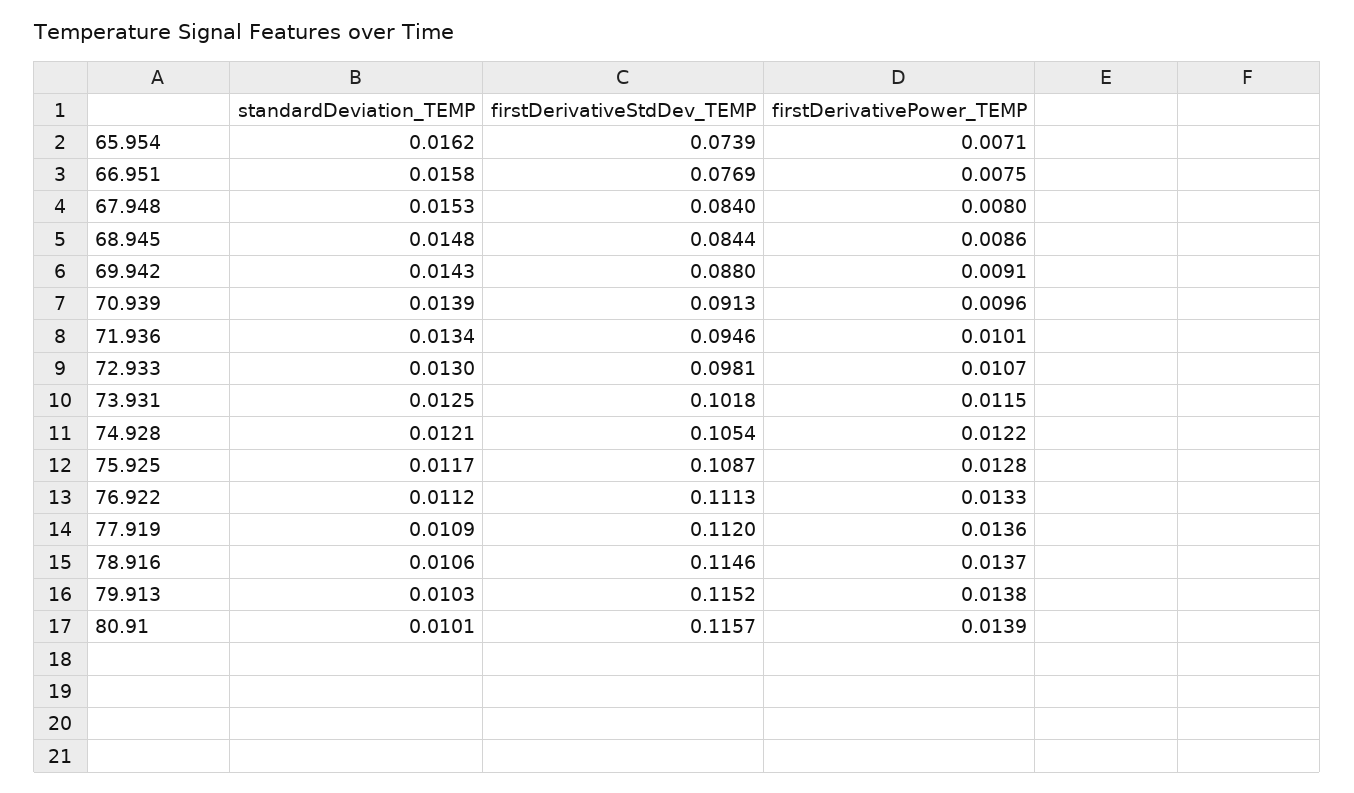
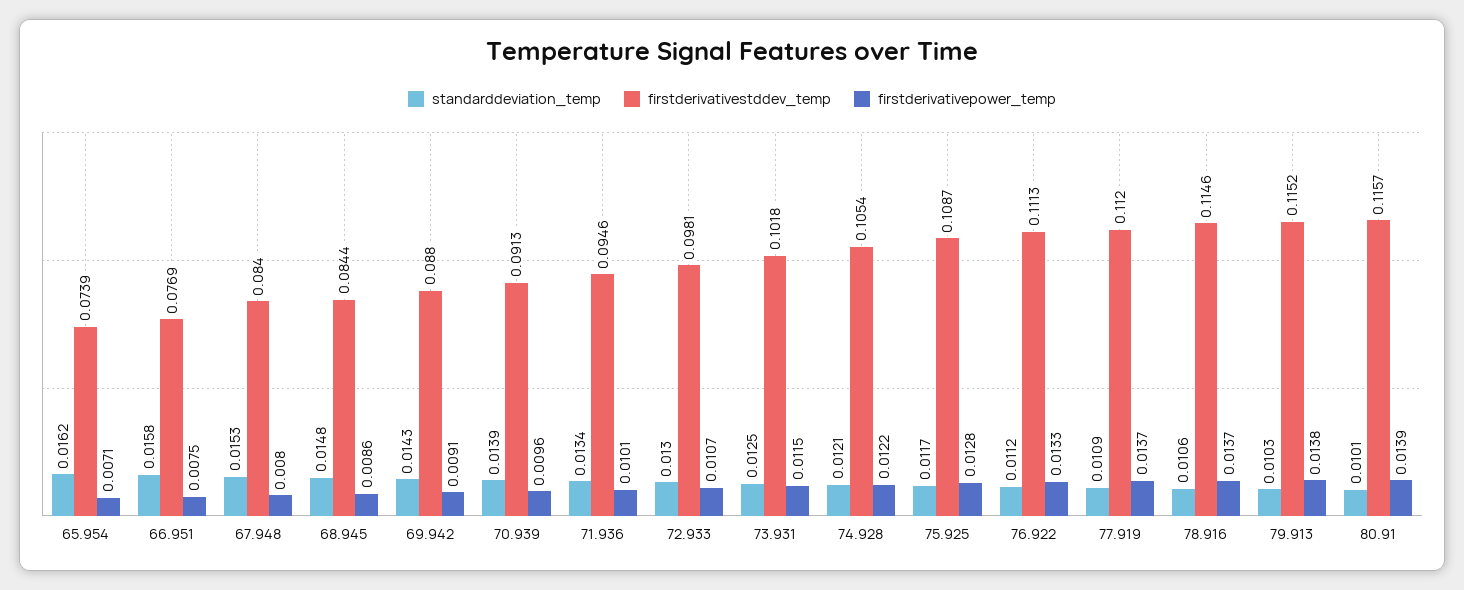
  {
    "standardDeviation_TEMP": {
      "65.954": 0.0162,
      "66.951": 0.0158,
      "67.948": 0.0153,
      "68.945": 0.0148,
      "69.942": 0.0143,
      "70.939": 0.0139,
      "71.936": 0.0134,
      "72.933": 0.013,
      "73.931": 0.0125,
      "74.928": 0.0121,
      "75.925": 0.0117,
      "76.922": 0.0112,
      "77.919": 0.0109,
      "78.916": 0.0106,
      "79.913": 0.0103,
      "80.91": 0.0101
    },
    "firstDerivativeStdDev_TEMP": {
      "65.954": 0.0739,
      "66.951": 0.0769,
      "67.948": 0.084,
      "68.945": 0.0844,
      "69.942": 0.088,
      "70.939": 0.0913,
      "71.936": 0.0946,
      "72.933": 0.0981,
      "73.931": 0.1018,
      "74.928": 0.1054,
      "75.925": 0.1087,
      "76.922": 0.1113,
      "77.919": 0.112,
      "78.916": 0.1146,
      "79.913": 0.1152,
      "80.91": 0.1157
    },
    "firstDerivativePower_TEMP": {
      "65.954": 0.0071,
      "66.951": 0.0075,
      "67.948": 0.008,
      "68.945": 0.0086,
      "69.942": 0.0091,
      "70.939": 0.0096,
      "71.936": 0.0101,
      "72.933": 0.0107,
      "73.931": 0.0115,
      "74.928": 0.0122,
      "75.925": 0.0128,
      "76.922": 0.0133,
-     "77.919": 0.0136,
+     "77.919": 0.0137,
      "78.916": 0.0137,
      "79.913": 0.0138,
      "80.91": 0.0139
    }
  }

